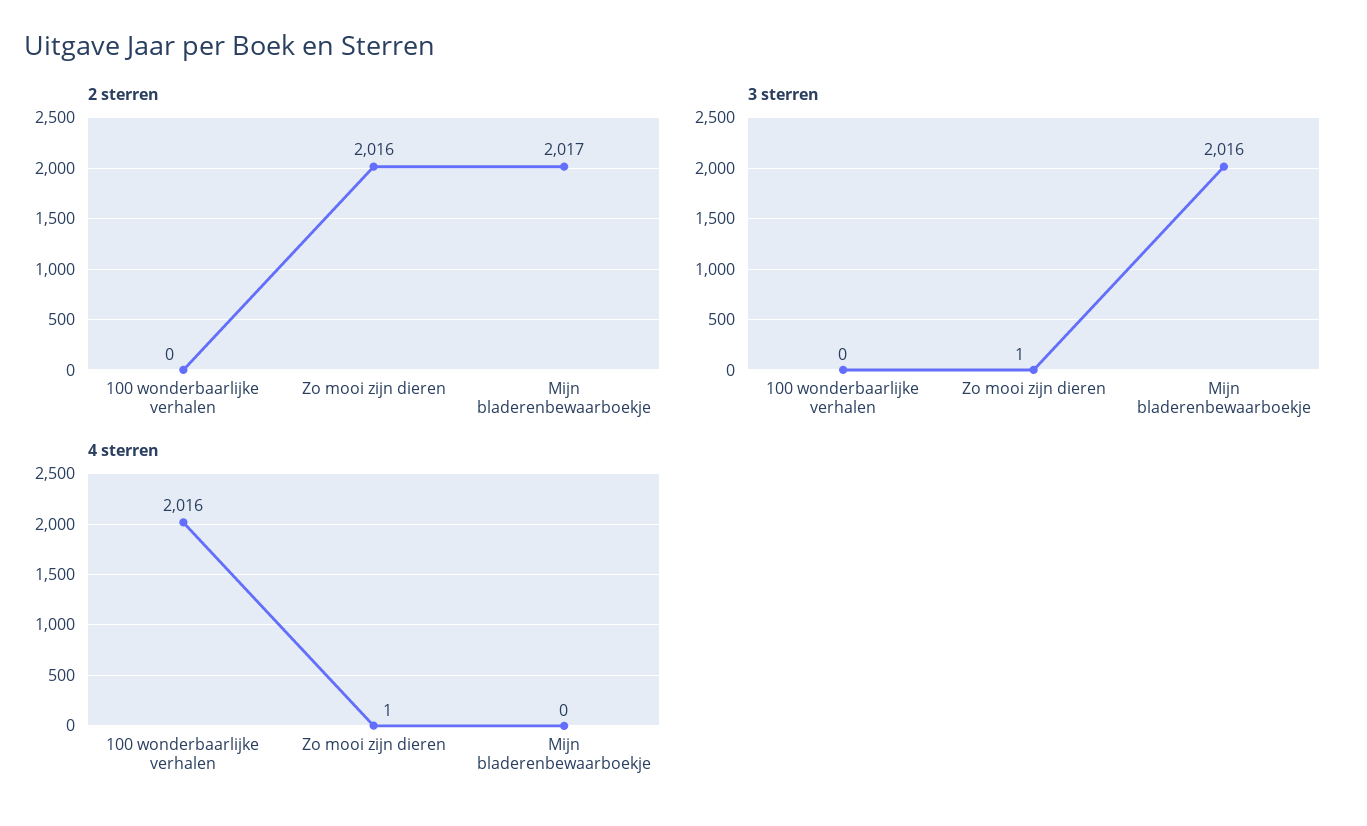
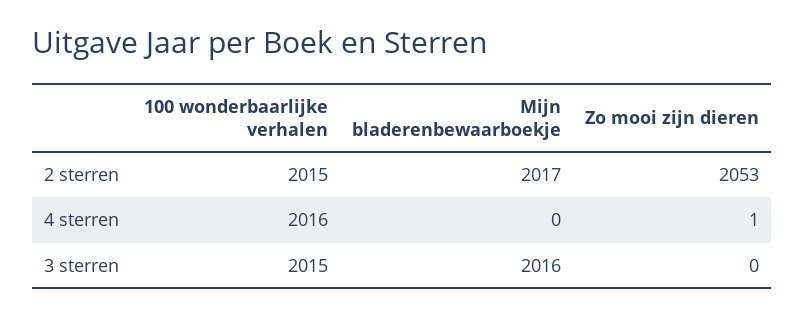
  {
    "2 sterren": {
-     "100 wonderbaarlijke verhalen": 0,
+     "100 wonderbaarlijke verhalen": 2015,
-     "Zo mooi zijn dieren": 2016,
+     "Zo mooi zijn dieren": 2053,
      "Mijn bladerenbewaarboekje": 2017
    },
    "3 sterren": {
-     "100 wonderbaarlijke verhalen": 0,
+     "100 wonderbaarlijke verhalen": 2015,
-     "Zo mooi zijn dieren": 1,
+     "Zo mooi zijn dieren": 0,
      "Mijn bladerenbewaarboekje": 2016
    },
    "4 sterren": {
      "100 wonderbaarlijke verhalen": 2016,
      "Zo mooi zijn dieren": 1,
      "Mijn bladerenbewaarboekje": 0
    }
  }

